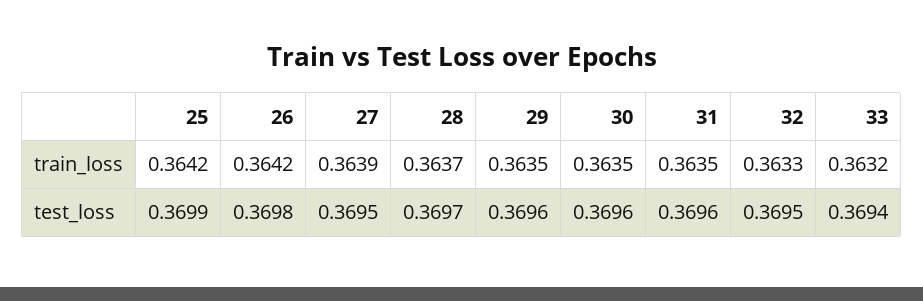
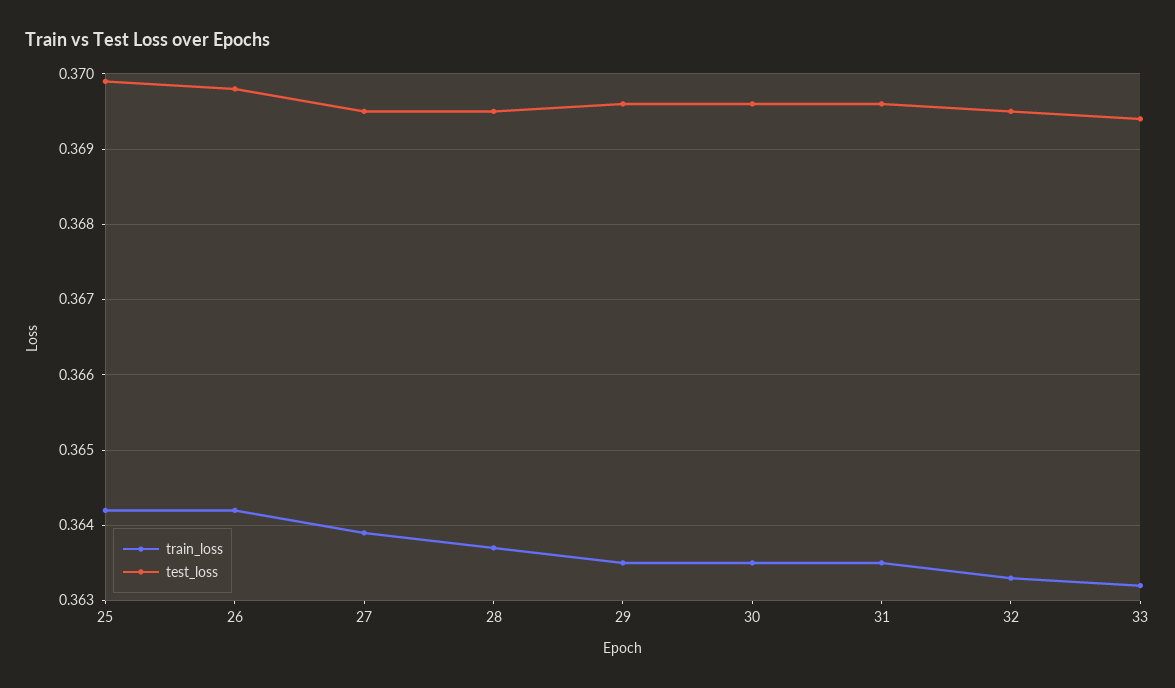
  {
    "train_loss": {
      "25": 0.3642,
      "26": 0.3642,
      "27": 0.3639,
      "28": 0.3637,
      "29": 0.3635,
      "30": 0.3635,
      "31": 0.3635,
      "32": 0.3633,
      "33": 0.3632
    },
    "test_loss": {
      "25": 0.3699,
      "26": 0.3698,
      "27": 0.3695,
-     "28": 0.3697,
+     "28": 0.3695,
      "29": 0.3696,
      "30": 0.3696,
      "31": 0.3696,
      "32": 0.3695,
      "33": 0.3694
    }
  }

